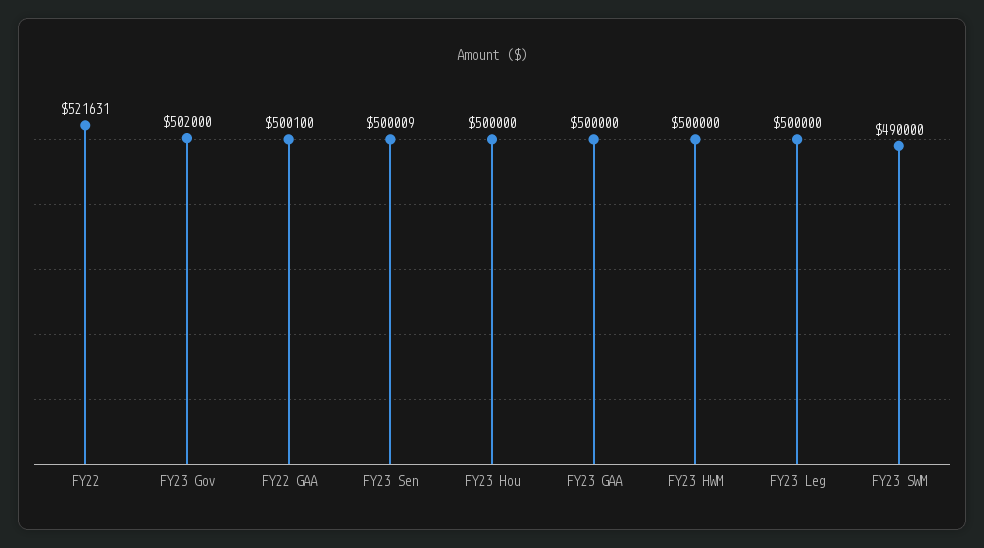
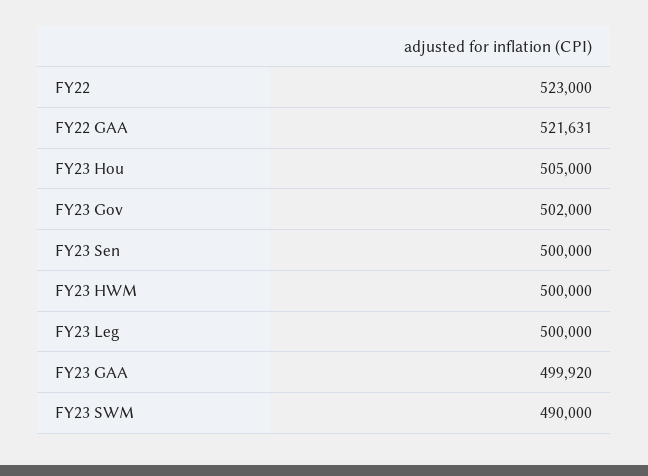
  {
-   "FY22": 521631,
+   "FY22": 523000,
    "FY23 Gov": 502000,
-   "FY22 GAA": 500100,
+   "FY22 GAA": 521631,
-   "FY23 Sen": 500009,
+   "FY23 Sen": 500000,
-   "FY23 Hou": 500000,
+   "FY23 Hou": 505000,
-   "FY23 GAA": 500000,
+   "FY23 GAA": 499920,
    "FY23 HWM": 500000,
    "FY23 Leg": 500000,
    "FY23 SWM": 490000
  }

